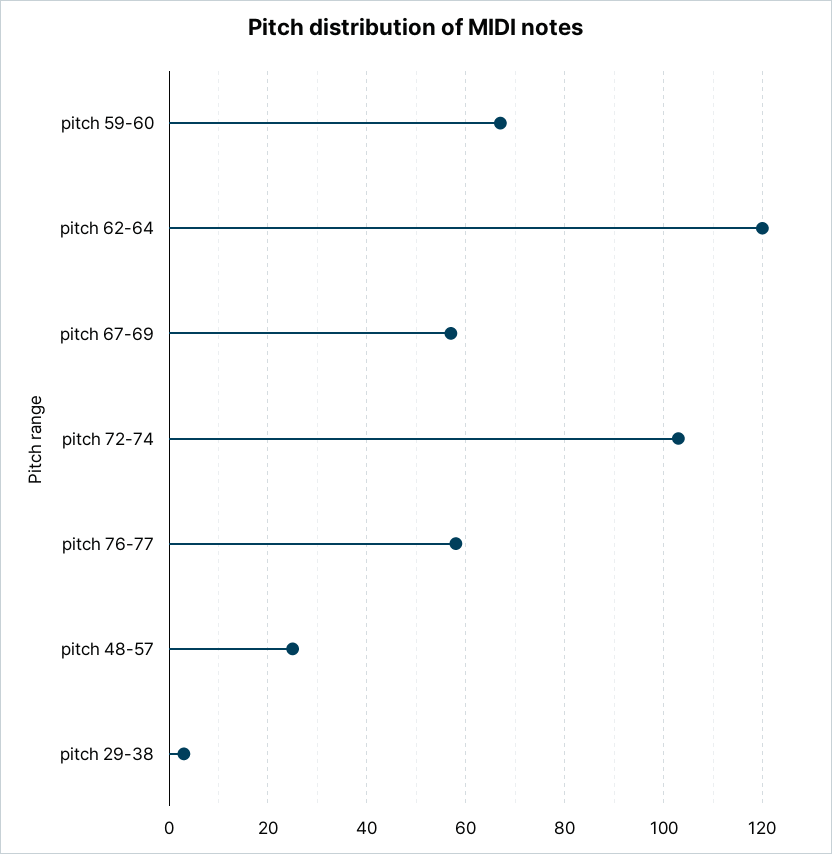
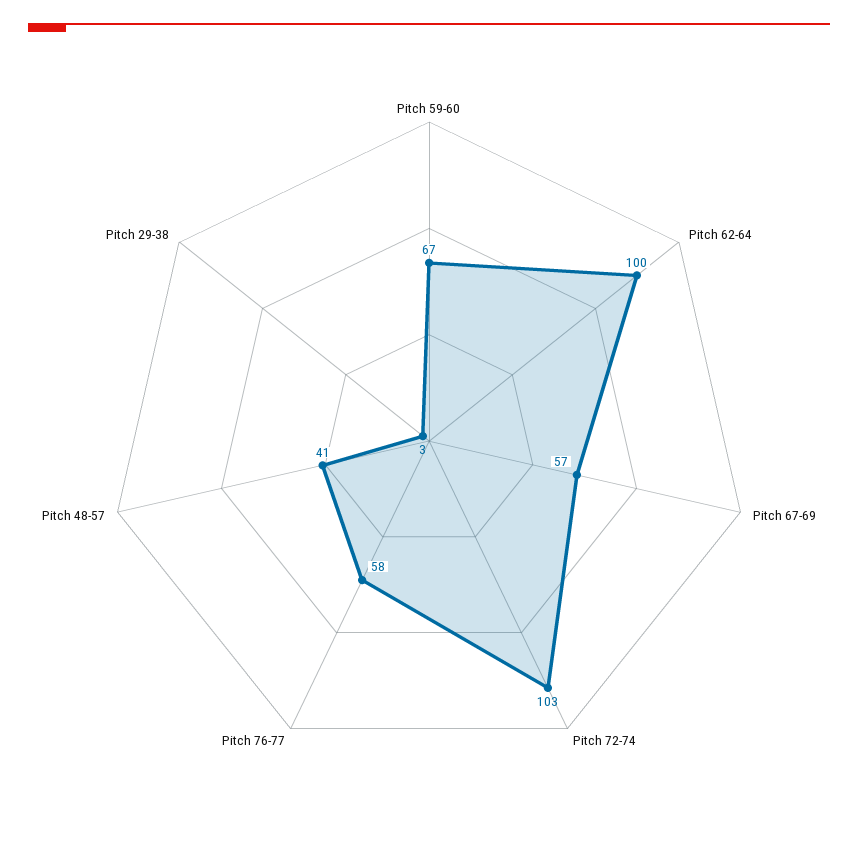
  {
    "pitch 59-60": 67,
-   "pitch 62-64": 120,
+   "pitch 62-64": 100,
    "pitch 67-69": 57,
    "pitch 72-74": 103,
    "pitch 76-77": 58,
-   "pitch 48-57": 25,
+   "pitch 48-57": 41,
    "pitch 29-38": 3
  }

